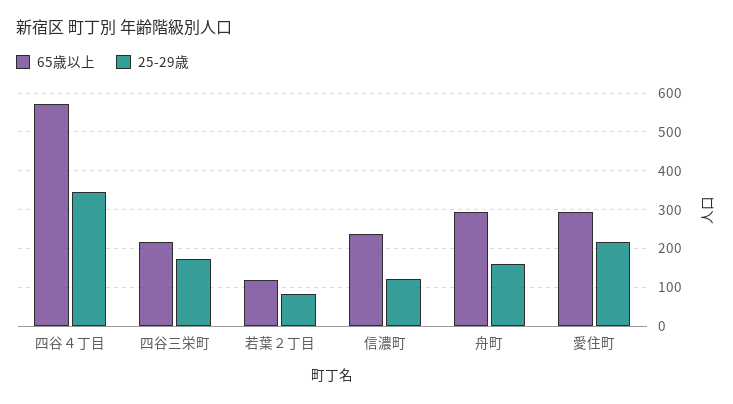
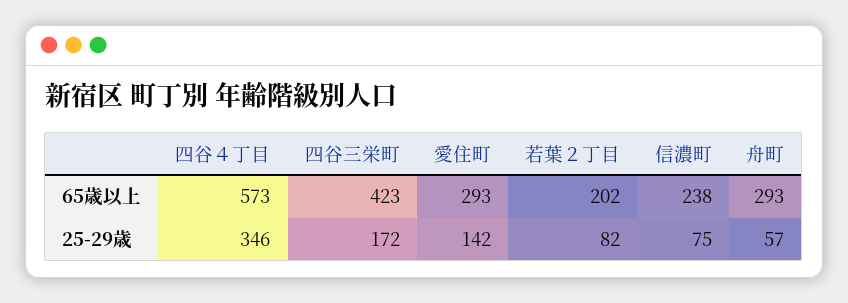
  {
    "65歳以上": {
      "四谷４丁目": 573,
-     "四谷三栄町": 220,
+     "四谷三栄町": 423,
-     "若葉２丁目": 120,
+     "若葉２丁目": 202,
      "信濃町": 238,
      "舟町": 293,
      "愛住町": 293
    },
    "25-29歳": {
      "四谷４丁目": 346,
      "四谷三栄町": 172,
      "若葉２丁目": 82,
-     "信濃町": 120,
+     "信濃町": 75,
-     "舟町": 160,
+     "舟町": 57,
-     "愛住町": 220
+     "愛住町": 142
    }
  }

